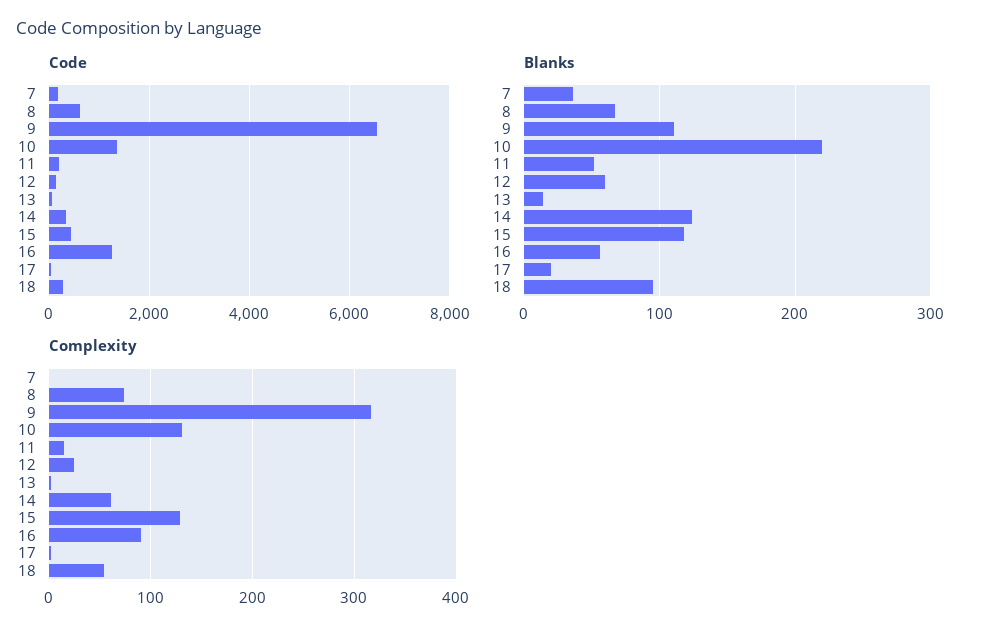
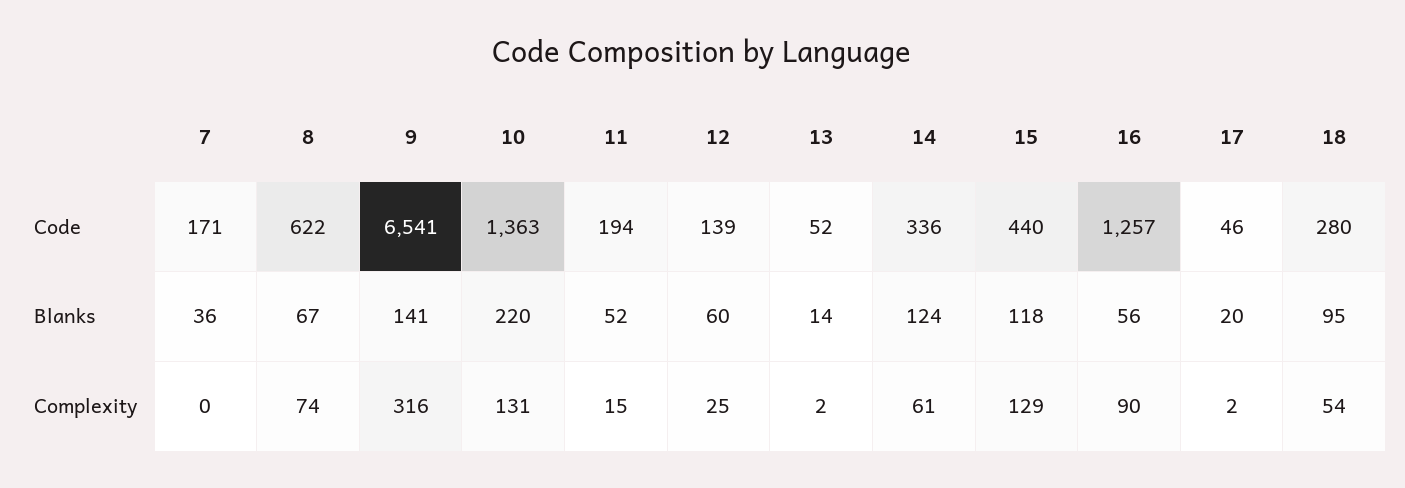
  {
    "Code": {
      "7": 171,
      "8": 622,
      "9": 6541,
      "10": 1363,
      "11": 194,
      "12": 139,
      "13": 52,
      "14": 336,
      "15": 440,
      "16": 1257,
      "17": 46,
      "18": 280
    },
    "Blanks": {
      "7": 36,
      "8": 67,
-     "9": 110,
+     "9": 141,
      "10": 220,
      "11": 52,
      "12": 60,
      "13": 14,
      "14": 124,
      "15": 118,
      "16": 56,
      "17": 20,
      "18": 95
    },
    "Complexity": {
      "7": 0,
      "8": 74,
      "9": 316,
      "10": 131,
      "11": 15,
      "12": 25,
      "13": 2,
      "14": 61,
      "15": 129,
      "16": 90,
      "17": 2,
      "18": 54
    }
  }

